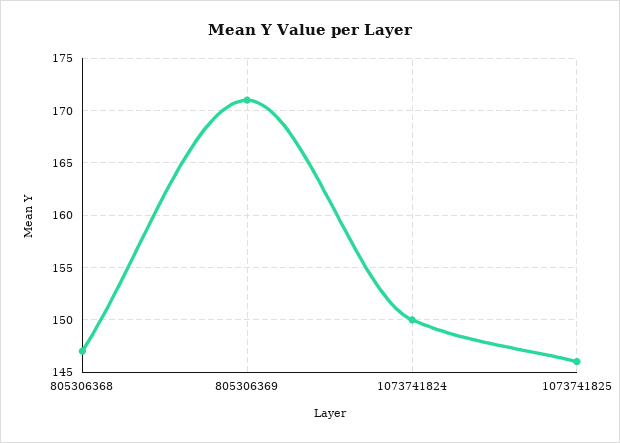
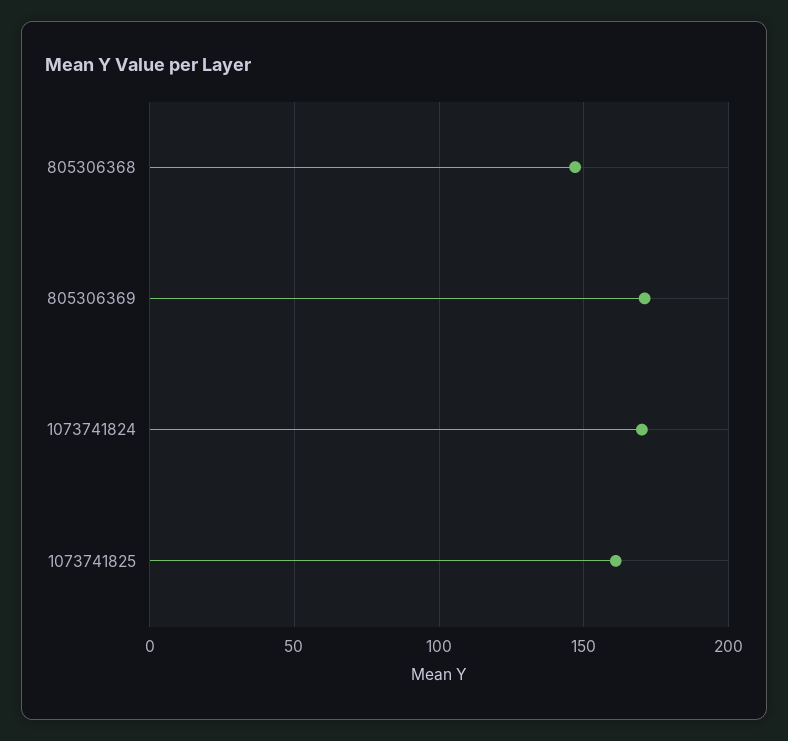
  {
    "805306368": 147,
    "805306369": 171,
-   "1073741824": 150,
+   "1073741824": 170,
-   "1073741825": 146
+   "1073741825": 160
  }

